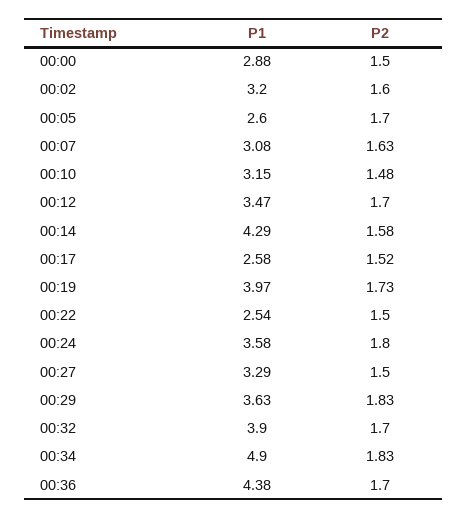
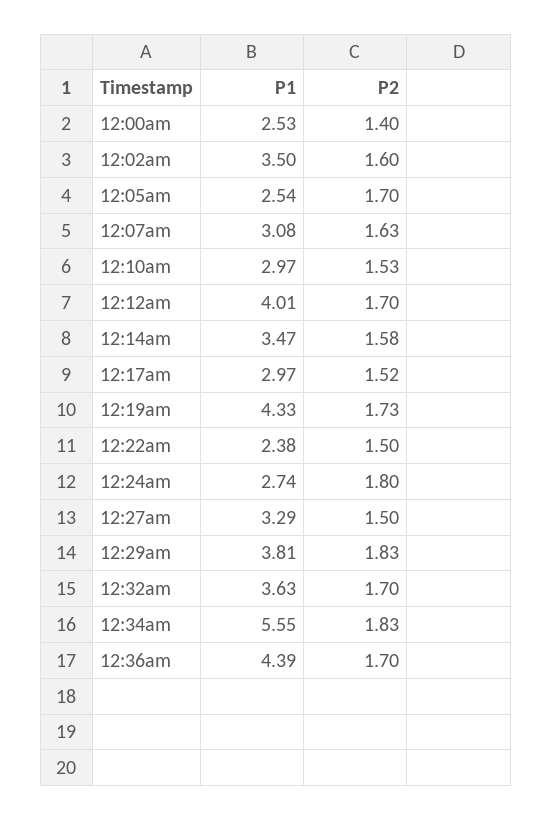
  {
    "P1": {
-     "00:00": 2.88,
+     "00:00": 2.53,
-     "00:02": 3.2,
+     "00:02": 3.5,
-     "00:05": 2.6,
+     "00:05": 2.54,
      "00:07": 3.08,
-     "00:10": 3.15,
+     "00:10": 2.97,
-     "00:12": 3.47,
+     "00:12": 4.01,
-     "00:14": 4.29,
+     "00:14": 3.47,
-     "00:17": 2.58,
+     "00:17": 2.97,
-     "00:19": 3.97,
+     "00:19": 4.33,
-     "00:22": 2.54,
+     "00:22": 2.38,
-     "00:24": 3.58,
+     "00:24": 2.74,
      "00:27": 3.29,
-     "00:29": 3.63,
+     "00:29": 3.81,
-     "00:32": 3.9,
+     "00:32": 3.63,
-     "00:34": 4.9,
+     "00:34": 5.55,
-     "00:36": 4.38
+     "00:36": 4.39
    },
    "P2": {
-     "00:00": 1.5,
+     "00:00": 1.4,
      "00:02": 1.6,
      "00:05": 1.7,
      "00:07": 1.63,
-     "00:10": 1.48,
+     "00:10": 1.53,
      "00:12": 1.7,
      "00:14": 1.58,
      "00:17": 1.52,
      "00:19": 1.73,
      "00:22": 1.5,
      "00:24": 1.8,
      "00:27": 1.5,
      "00:29": 1.83,
      "00:32": 1.7,
      "00:34": 1.83,
      "00:36": 1.7
    }
  }

